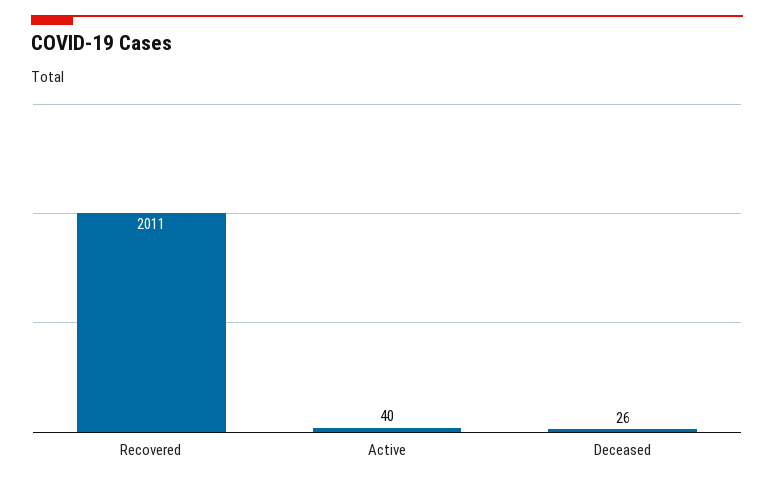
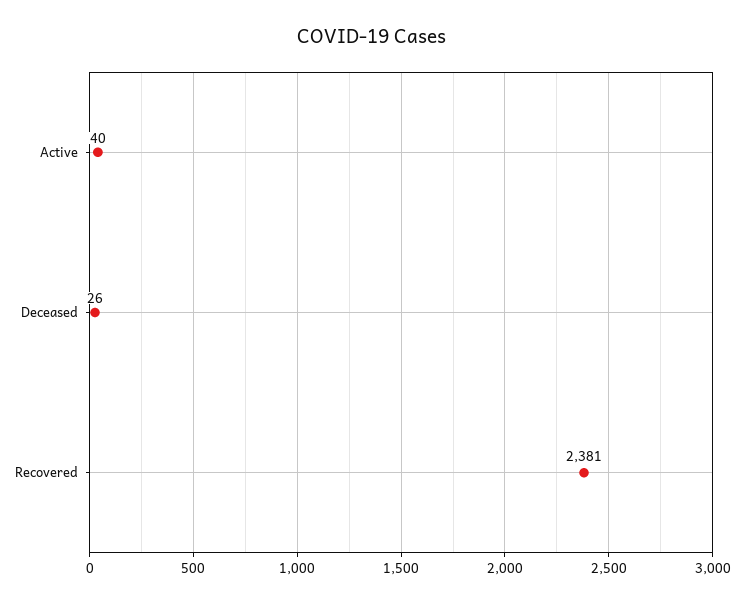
  {
-   "Recovered": 2011,
+   "Recovered": 2381,
    "Active": 40,
    "Deceased": 26
  }

